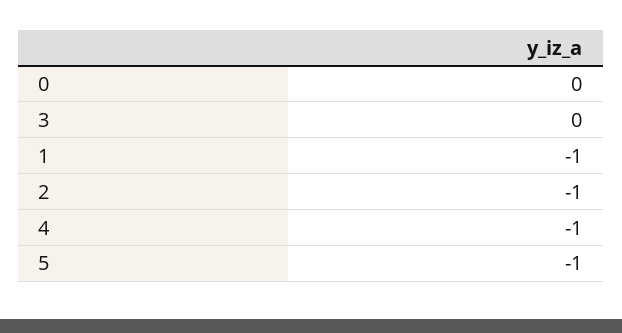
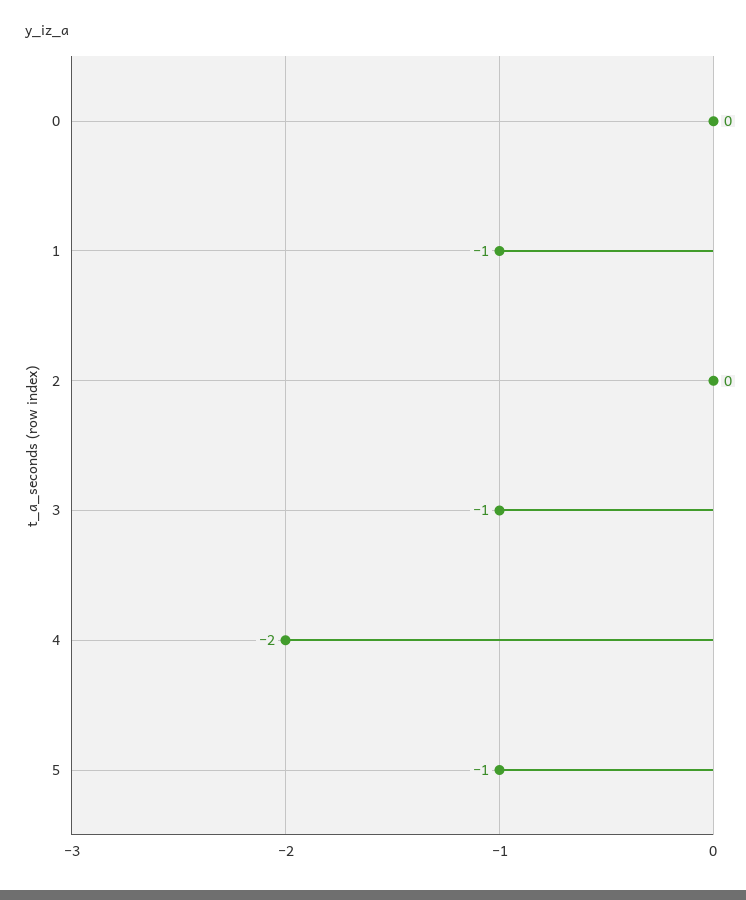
  {
    "0": 0,
-   "3": 0,
+   "3": -1,
    "1": -1,
-   "2": -1,
+   "2": 0,
-   "4": -1,
+   "4": -2,
    "5": -1
  }

